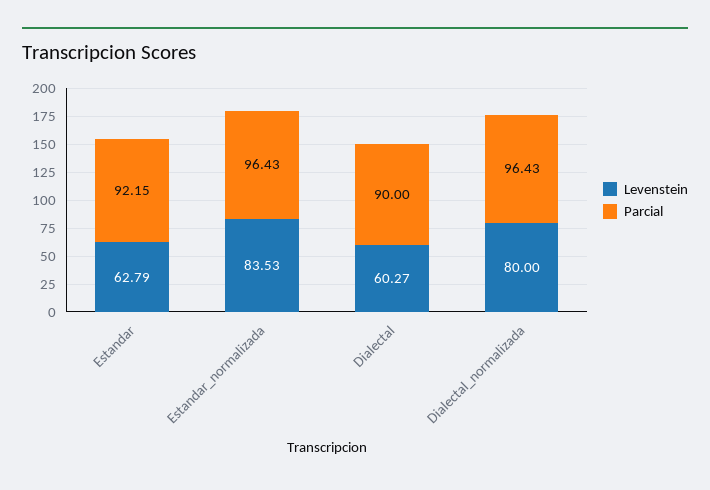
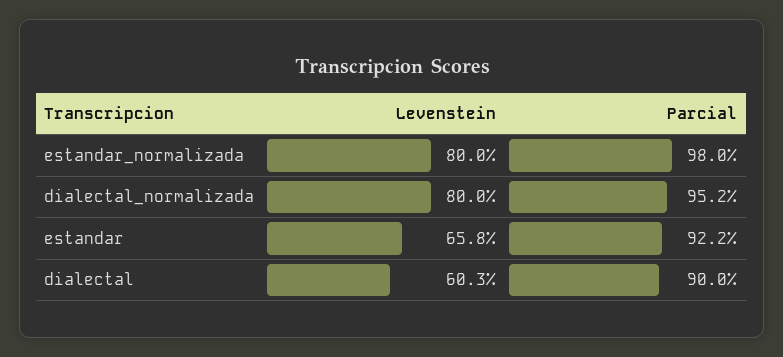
  {
    "Levenstein": {
-     "Estandar": 62.79,
+     "Estandar": 65.8,
-     "Estandar_normalizada": 83.53,
+     "Estandar_normalizada": 80,
      "Dialectal": 60.27,
      "Dialectal_normalizada": 80
    },
    "Parcial": {
      "Estandar": 92.15,
-     "Estandar_normalizada": 96.43,
+     "Estandar_normalizada": 98,
      "Dialectal": 90,
-     "Dialectal_normalizada": 96.43
+     "Dialectal_normalizada": 95.2
    }
  }

